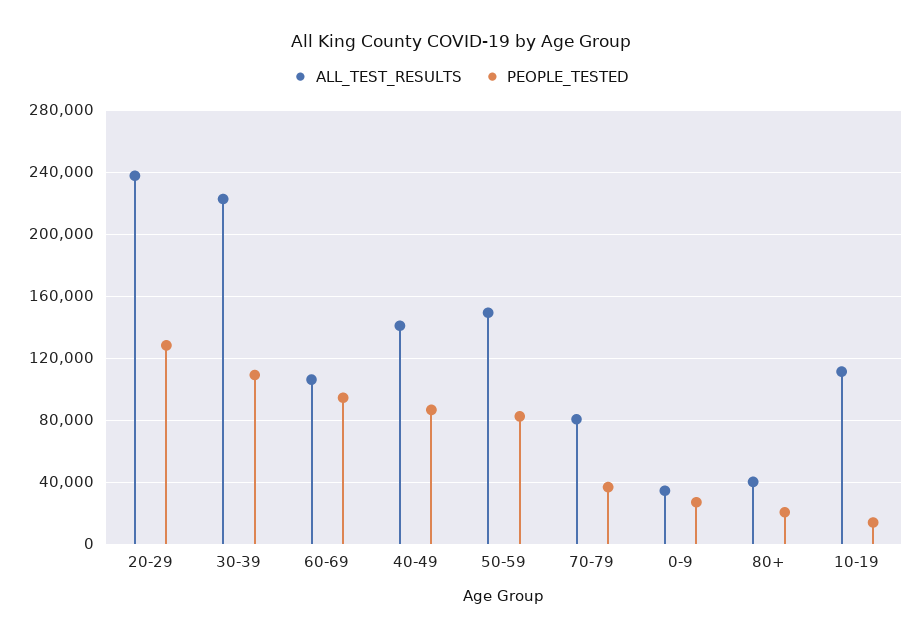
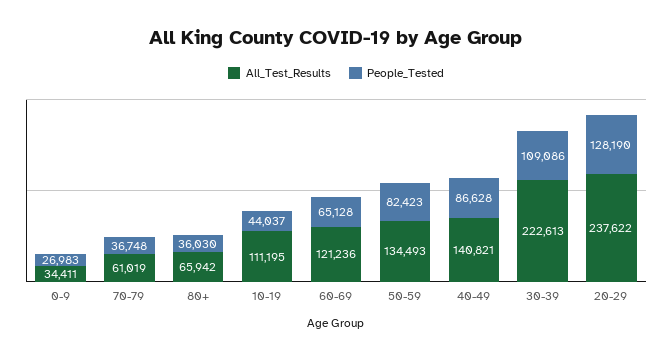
  {
    "ALL_TEST_RESULTS": {
      "20-29": 237622,
      "30-39": 222613,
-     "60-69": 105000,
+     "60-69": 121236,
      "40-49": 140821,
-     "50-59": 150000,
+     "50-59": 134493,
-     "70-79": 80000,
+     "70-79": 61019,
      "0-9": 34411,
-     "80+": 40000,
+     "80+": 65942,
      "10-19": 111195
    },
    "PEOPLE_TESTED": {
      "20-29": 128190,
      "30-39": 109086,
-     "60-69": 95000,
+     "60-69": 65128,
      "40-49": 86628,
      "50-59": 82423,
      "70-79": 36748,
      "0-9": 26983,
-     "80+": 20000,
+     "80+": 36030,
-     "10-19": 15000
+     "10-19": 44037
    }
  }

